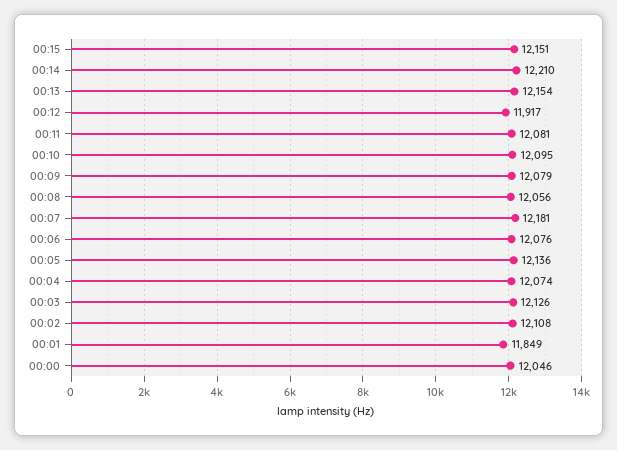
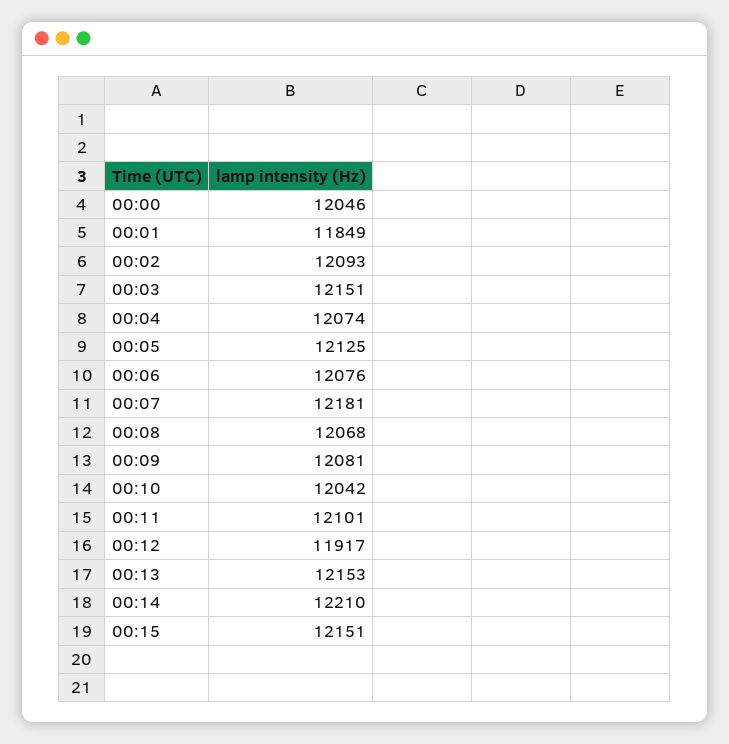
  {
    "00:15": 12151,
    "00:14": 12210,
-   "00:13": 12154,
+   "00:13": 12153,
    "00:12": 11917,
-   "00:11": 12081,
+   "00:11": 12101,
-   "00:10": 12095,
+   "00:10": 12042,
-   "00:09": 12079,
+   "00:09": 12081,
-   "00:08": 12056,
+   "00:08": 12068,
    "00:07": 12181,
    "00:06": 12076,
-   "00:05": 12136,
+   "00:05": 12125,
    "00:04": 12074,
-   "00:03": 12126,
+   "00:03": 12151,
-   "00:02": 12108,
+   "00:02": 12093,
    "00:01": 11849,
    "00:00": 12046
  }

